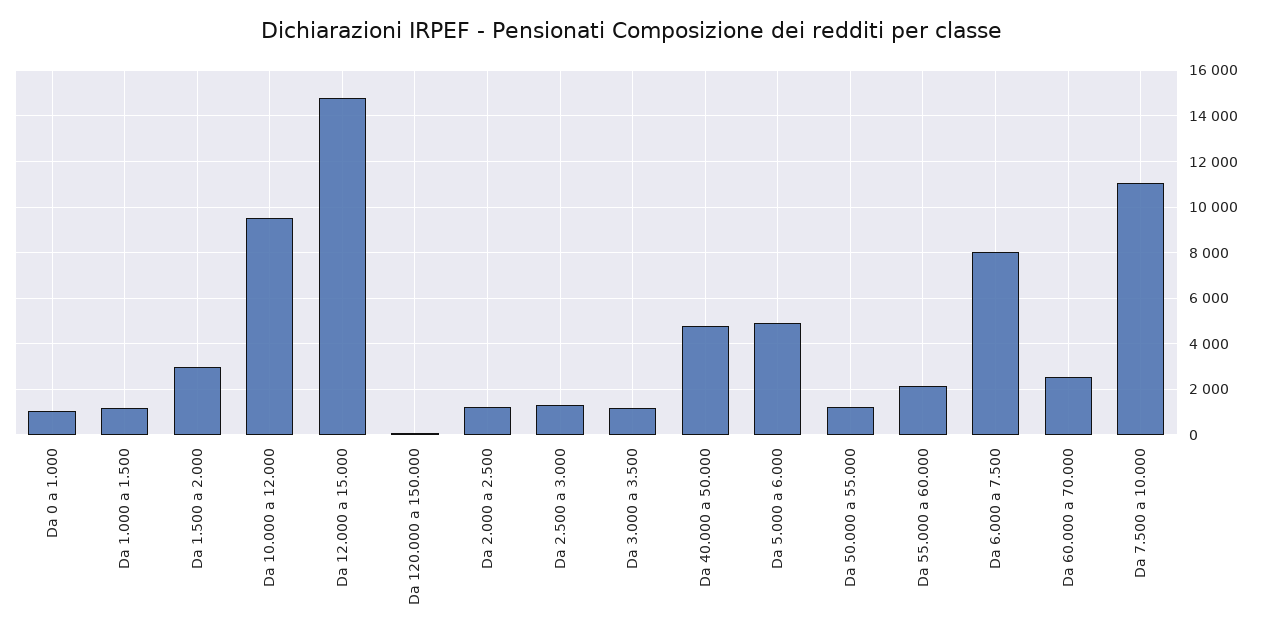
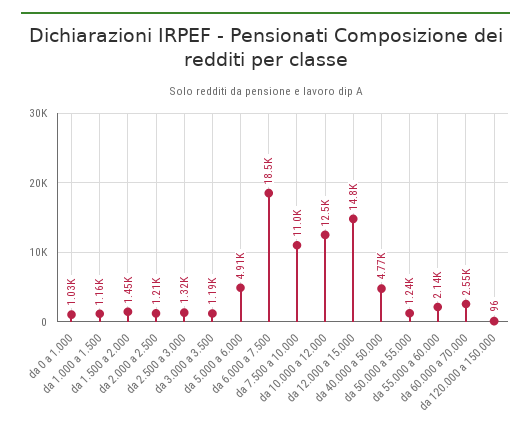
  {
    "Da 0 a 1.000": 1030,
    "Da 1.000 a 1.500": 1160,
-   "Da 1.500 a 2.000": 3000,
+   "Da 1.500 a 2.000": 1450,
-   "Da 10.000 a 12.000": 9500,
+   "Da 10.000 a 12.000": 12500,
    "Da 12.000 a 15.000": 14800,
    "Da 120.000 a 150.000": 96,
    "Da 2.000 a 2.500": 1210,
    "Da 2.500 a 3.000": 1320,
    "Da 3.000 a 3.500": 1190,
    "Da 40.000 a 50.000": 4770,
    "Da 5.000 a 6.000": 4910,
    "Da 50.000 a 55.000": 1240,
    "Da 55.000 a 60.000": 2140,
-   "Da 6.000 a 7.500": 8000,
+   "Da 6.000 a 7.500": 18500,
    "Da 60.000 a 70.000": 2550,
    "Da 7.500 a 10.000": 11000
  }

